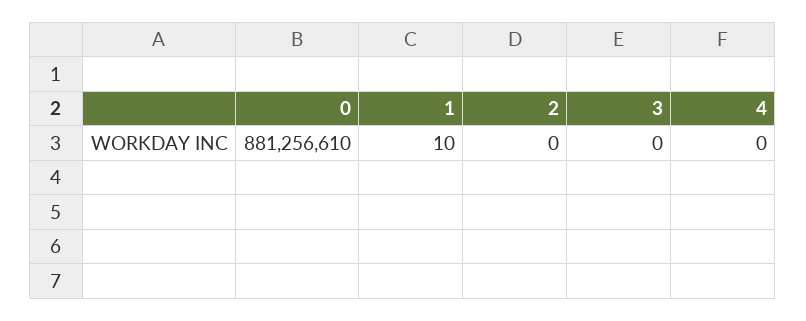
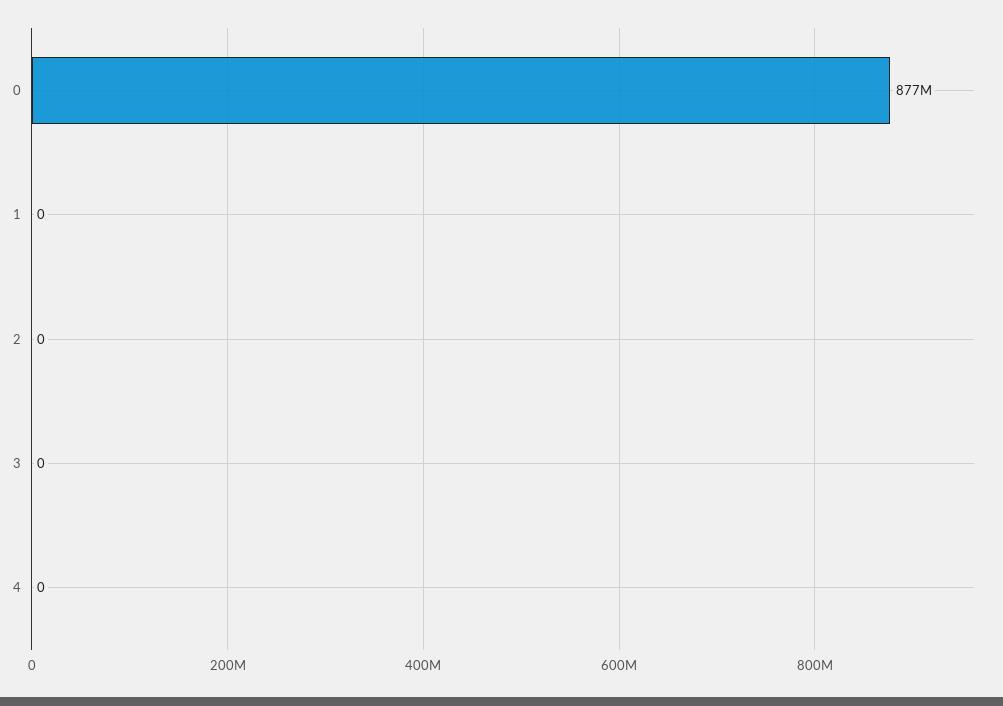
  {
-   "0": 881256610,
+   "0": 877000000,
-   "1": 10,
+   "1": 0,
    "2": 0,
    "3": 0,
    "4": 0
  }

